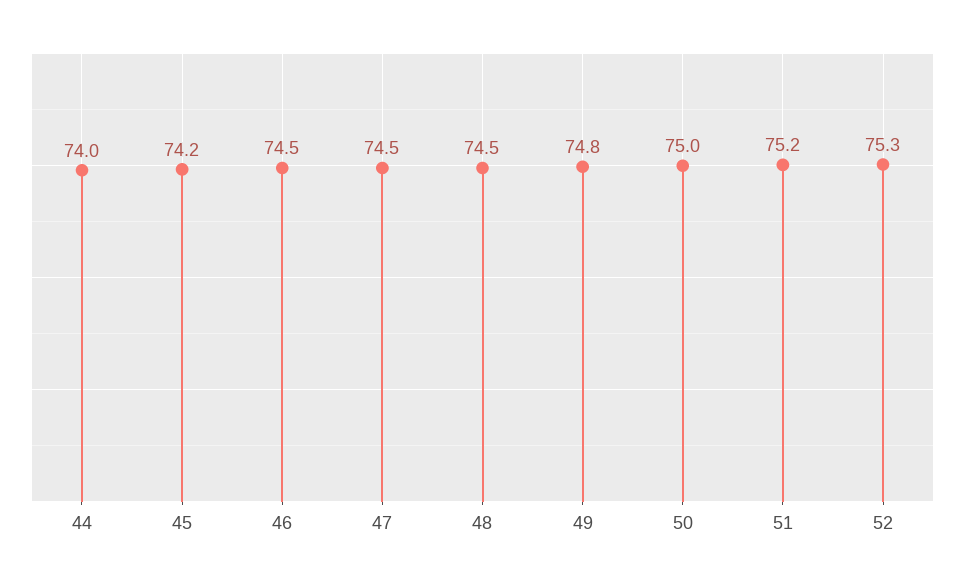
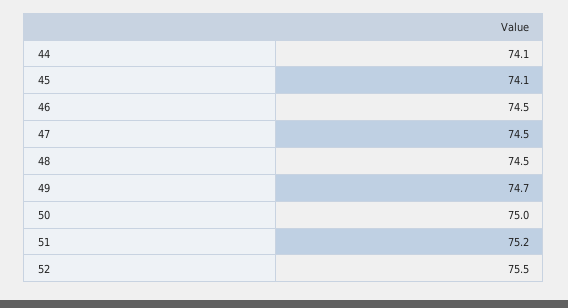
  {
-   "44": 74,
+   "44": 74.1,
-   "45": 74.2,
+   "45": 74.1,
    "46": 74.5,
    "47": 74.5,
    "48": 74.5,
-   "49": 74.8,
+   "49": 74.7,
    "50": 75,
    "51": 75.2,
-   "52": 75.3
+   "52": 75.5
  }

